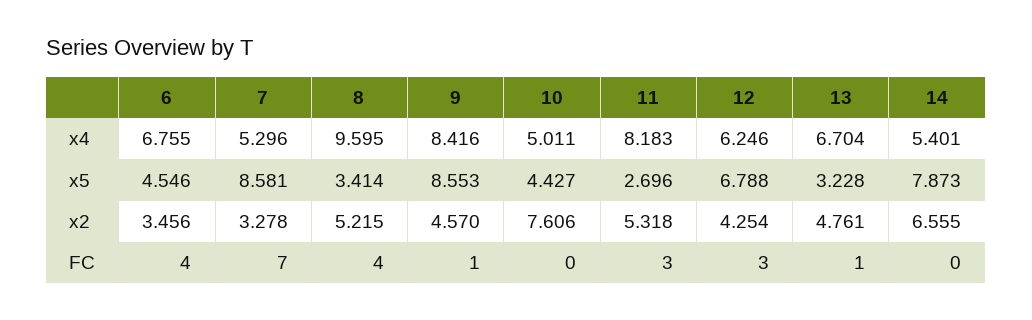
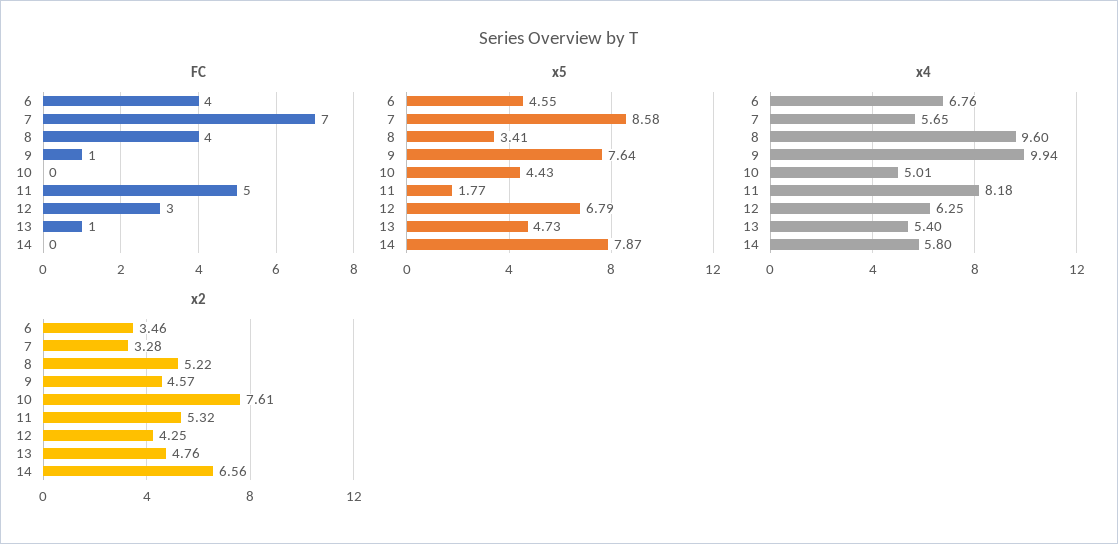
  {
    "x4": {
      "6": 6.755,
-     "7": 5.296,
+     "7": 5.65,
      "8": 9.595,
-     "9": 8.416,
+     "9": 9.94,
      "10": 5.011,
      "11": 8.183,
      "12": 6.246,
-     "13": 6.704,
+     "13": 5.4,
-     "14": 5.401
+     "14": 5.8
    },
    "x5": {
      "6": 4.546,
      "7": 8.581,
      "8": 3.414,
-     "9": 8.553,
+     "9": 7.64,
      "10": 4.427,
-     "11": 2.696,
+     "11": 1.77,
      "12": 6.788,
-     "13": 3.228,
+     "13": 4.73,
      "14": 7.873
    },
    "x2": {
      "6": 3.456,
      "7": 3.278,
      "8": 5.215,
      "9": 4.57,
      "10": 7.606,
      "11": 5.318,
      "12": 4.254,
      "13": 4.761,
      "14": 6.555
    },
    "FC": {
      "6": 4,
      "7": 7,
      "8": 4,
      "9": 1,
      "10": 0,
-     "11": 3,
+     "11": 5,
      "12": 3,
      "13": 1,
      "14": 0
    }
  }

